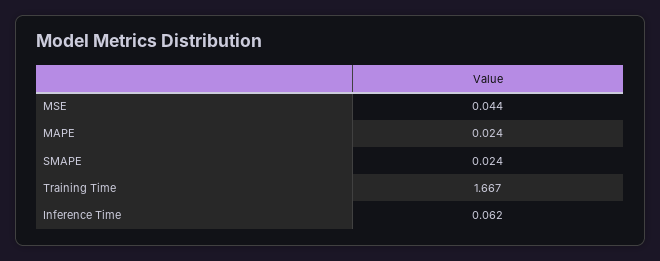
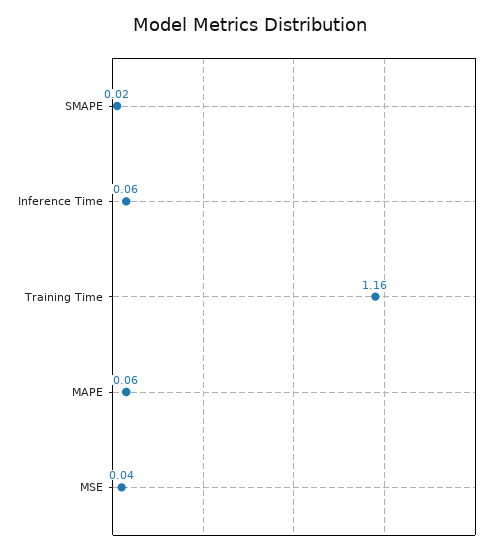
  {
    "MSE": 0.044,
-   "MAPE": 0.024,
+   "MAPE": 0.06,
    "SMAPE": 0.024,
-   "Training Time": 1.667,
+   "Training Time": 1.16,
    "Inference Time": 0.062
  }

